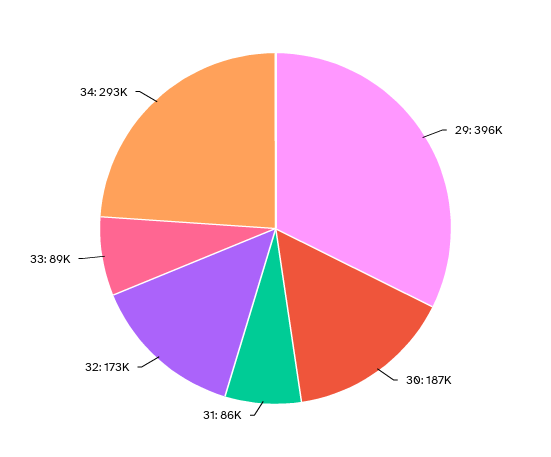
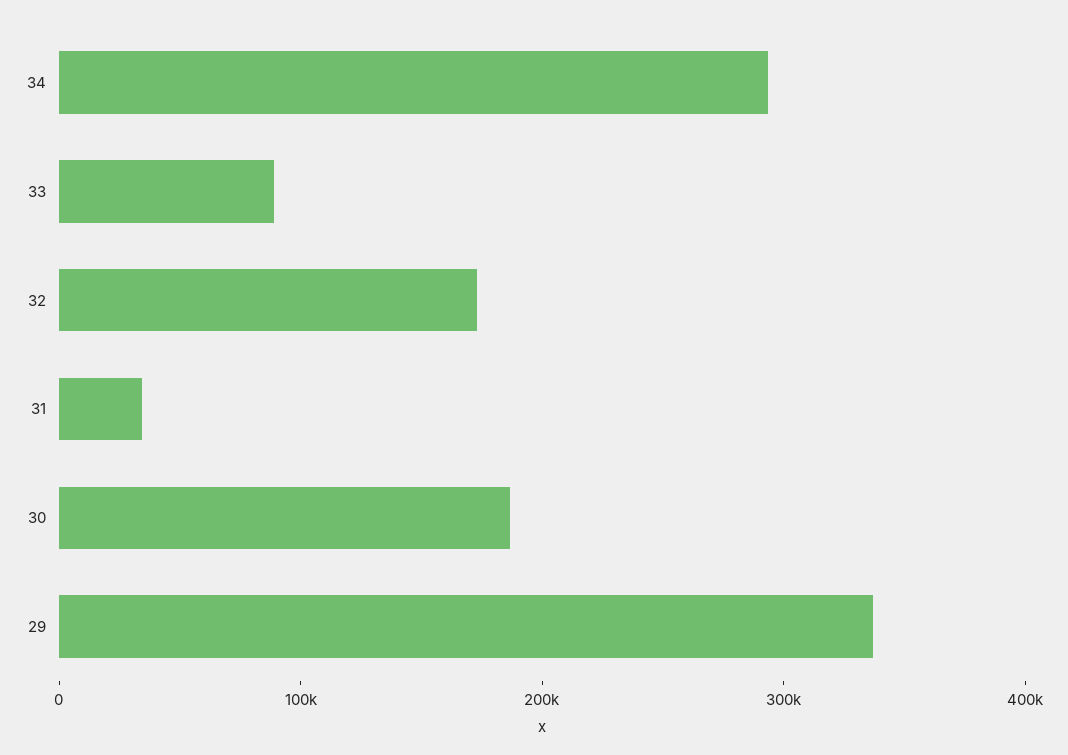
  {
-   "29": 396000,
+   "29": 340000,
    "30": 187000,
-   "31": 86000,
+   "31": 40000,
    "32": 173000,
    "33": 89000,
    "34": 293000
  }

